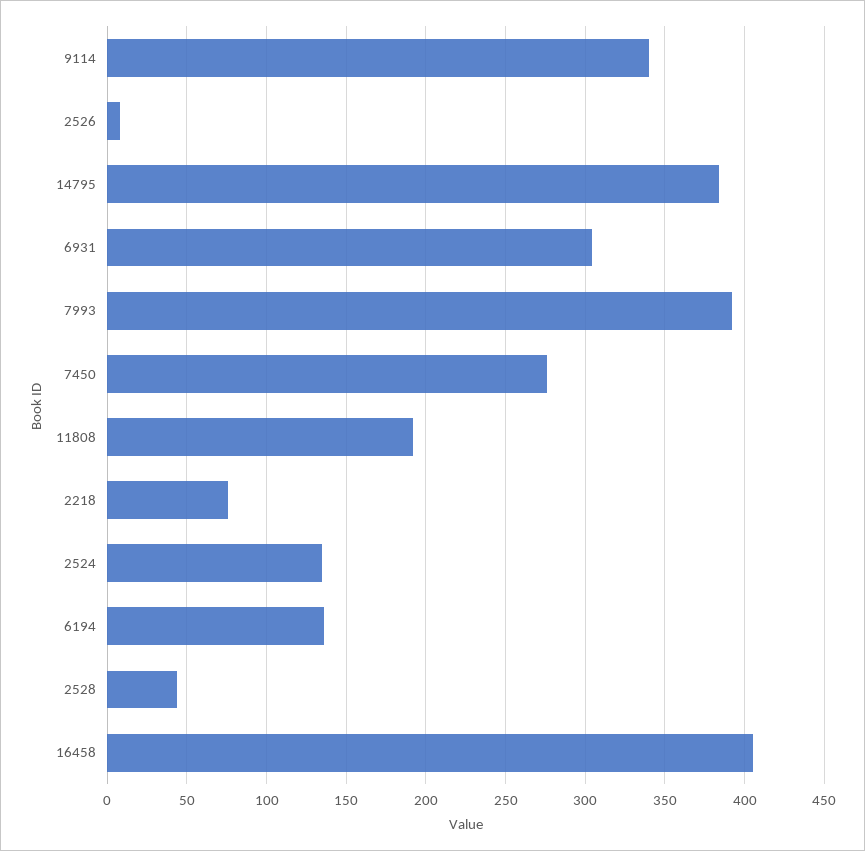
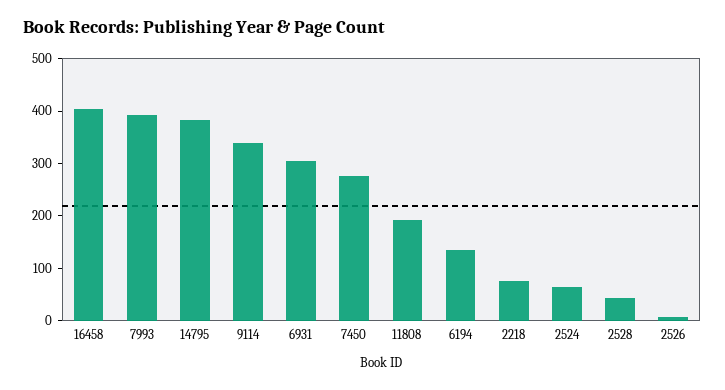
  {
    "9114": 340,
    "2526": 10,
    "14795": 385,
    "6931": 305,
    "7993": 390,
    "7450": 275,
    "11808": 190,
    "2218": 75,
-   "2524": 135,
+   "2524": 60,
    "6194": 135,
    "2528": 45,
    "16458": 405
  }

